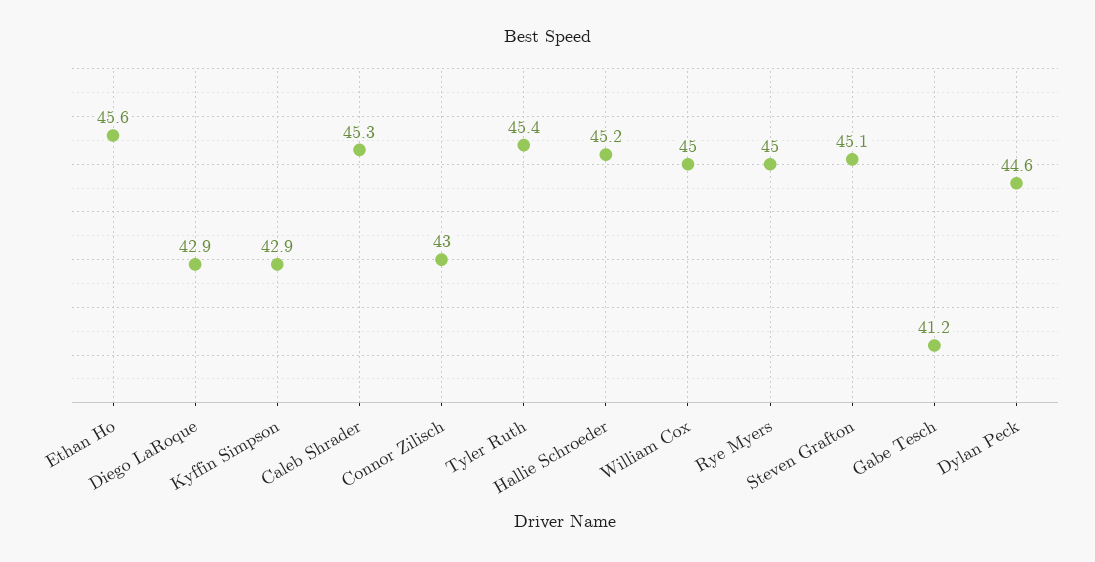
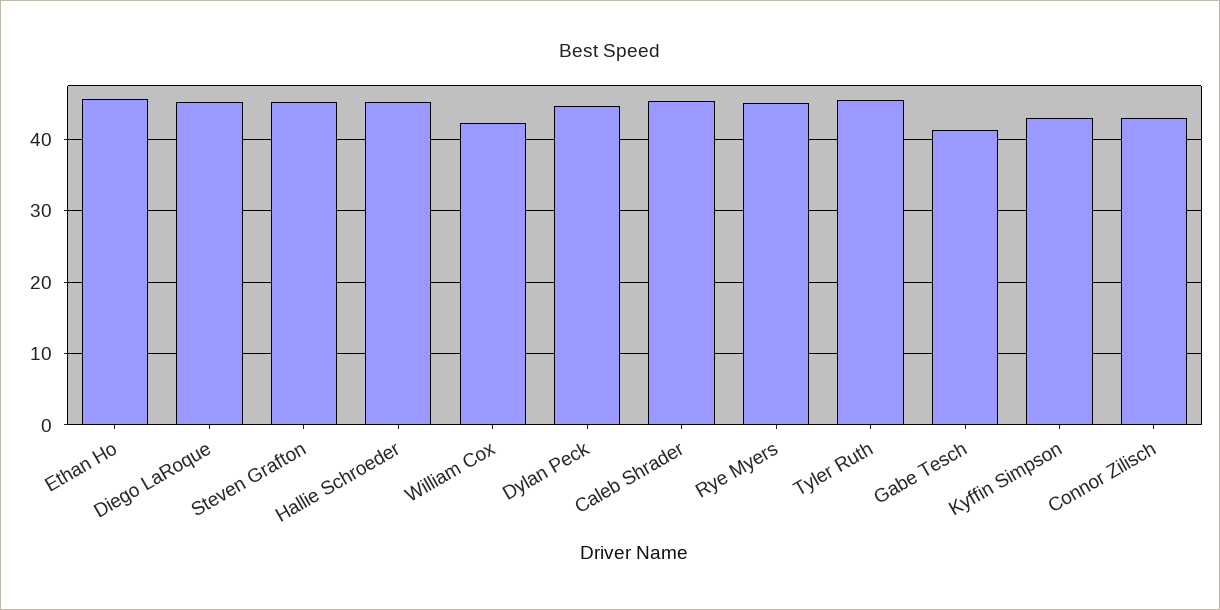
  {
    "Ethan Ho": 45.6,
-   "Diego LaRoque": 42.9,
+   "Diego LaRoque": 45,
    "Kyffin Simpson": 42.9,
    "Caleb Shrader": 45.3,
    "Connor Zilisch": 43,
    "Tyler Ruth": 45.4,
    "Hallie Schroeder": 45.2,
-   "William Cox": 45,
+   "William Cox": 42,
    "Rye Myers": 45,
    "Steven Grafton": 45.1,
    "Gabe Tesch": 41.2,
    "Dylan Peck": 44.6
  }

